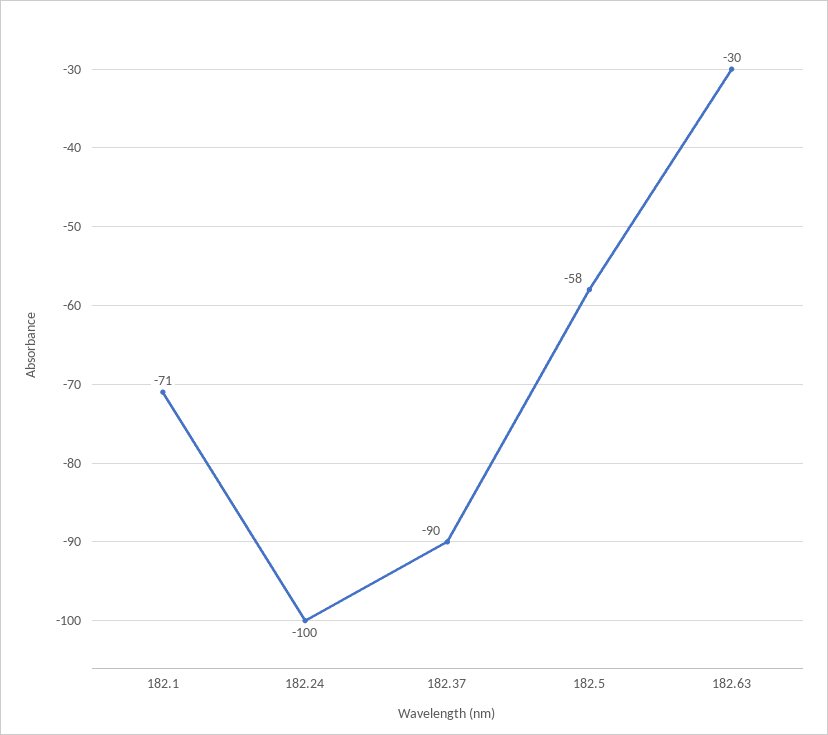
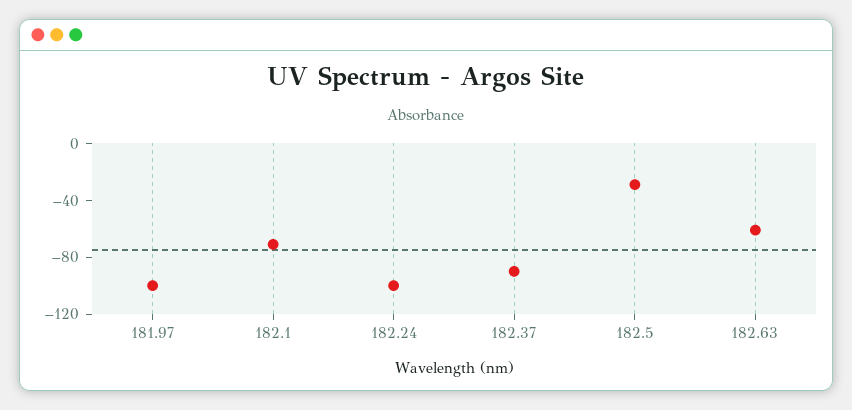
  {
    "182.1": -71,
    "182.24": -100,
    "182.37": -90,
-   "182.5": -58,
+   "182.5": -30,
-   "182.63": -30
+   "182.63": -60,
+   "181.97": -100
  }

